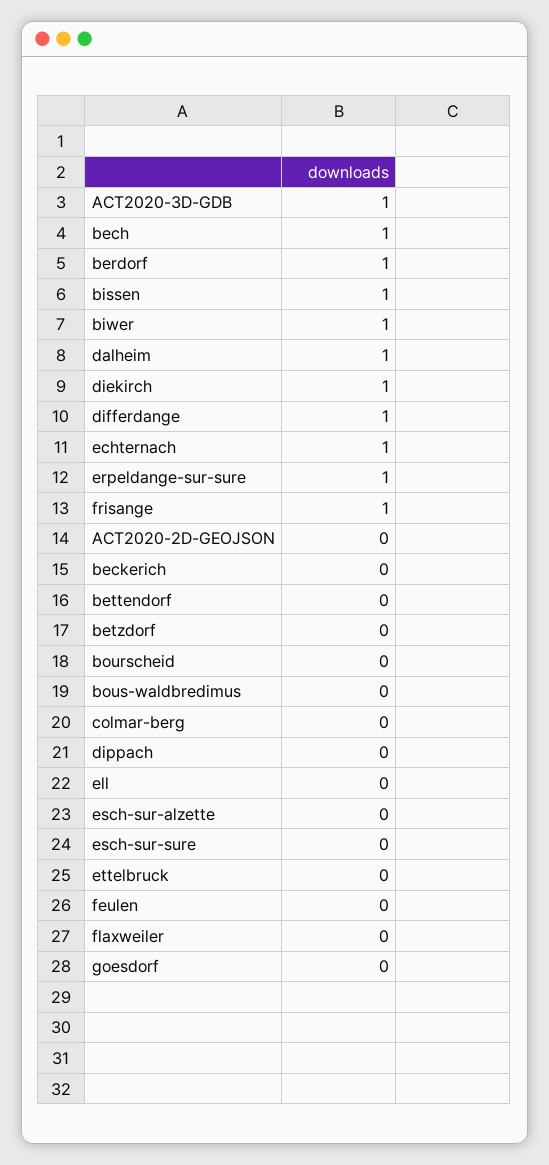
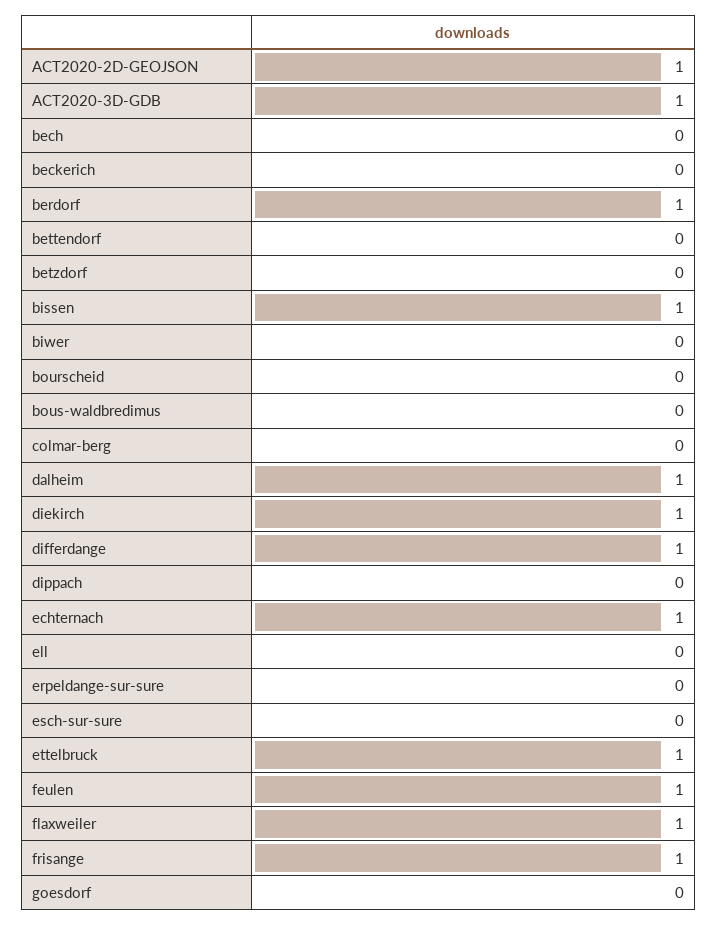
  {
    "ACT2020-3D-GDB": 1,
-   "bech": 1,
+   "bech": 0,
    "berdorf": 1,
    "bissen": 1,
-   "biwer": 1,
+   "biwer": 0,
    "dalheim": 1,
    "diekirch": 1,
    "differdange": 1,
    "echternach": 1,
-   "erpeldange-sur-sure": 1,
+   "erpeldange-sur-sure": 0,
    "frisange": 1,
-   "ACT2020-2D-GEOJSON": 0,
+   "ACT2020-2D-GEOJSON": 1,
    "beckerich": 0,
    "bettendorf": 0,
    "betzdorf": 0,
    "bourscheid": 0,
    "bous-waldbredimus": 0,
    "colmar-berg": 0,
    "dippach": 0,
    "ell": 0,
-   "esch-sur-alzette": 0,
    "esch-sur-sure": 0,
-   "ettelbruck": 0,
+   "ettelbruck": 1,
-   "feulen": 0,
+   "feulen": 1,
-   "flaxweiler": 0,
+   "flaxweiler": 1,
    "goesdorf": 0
  }

